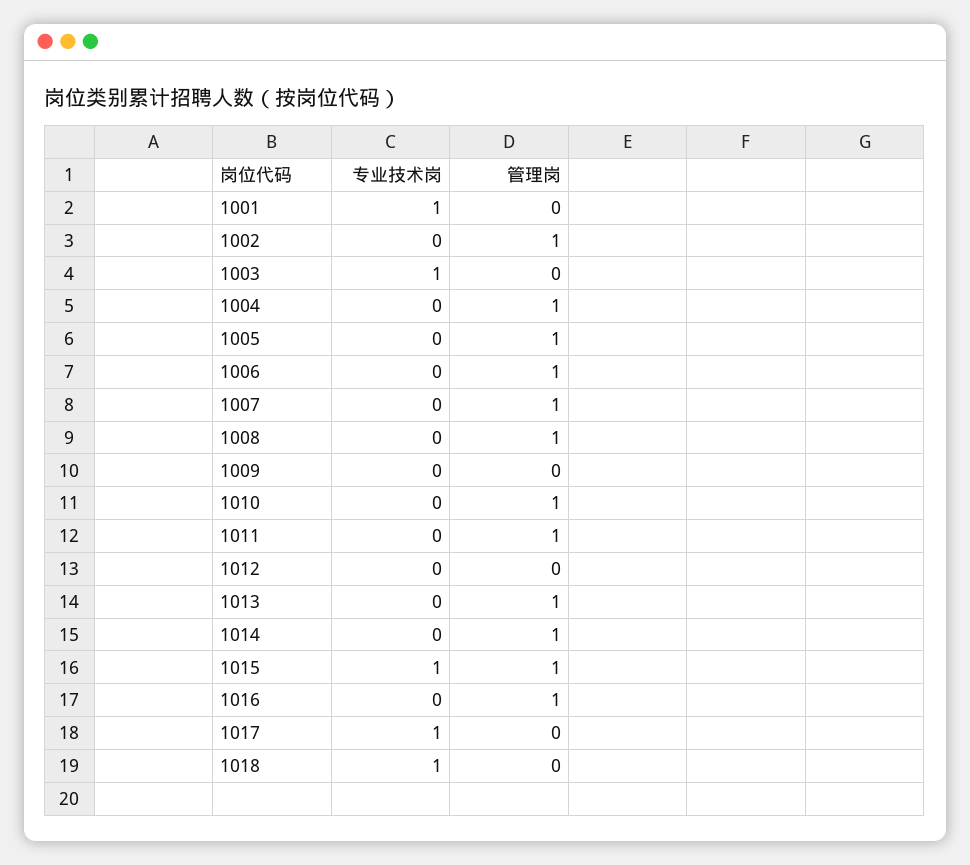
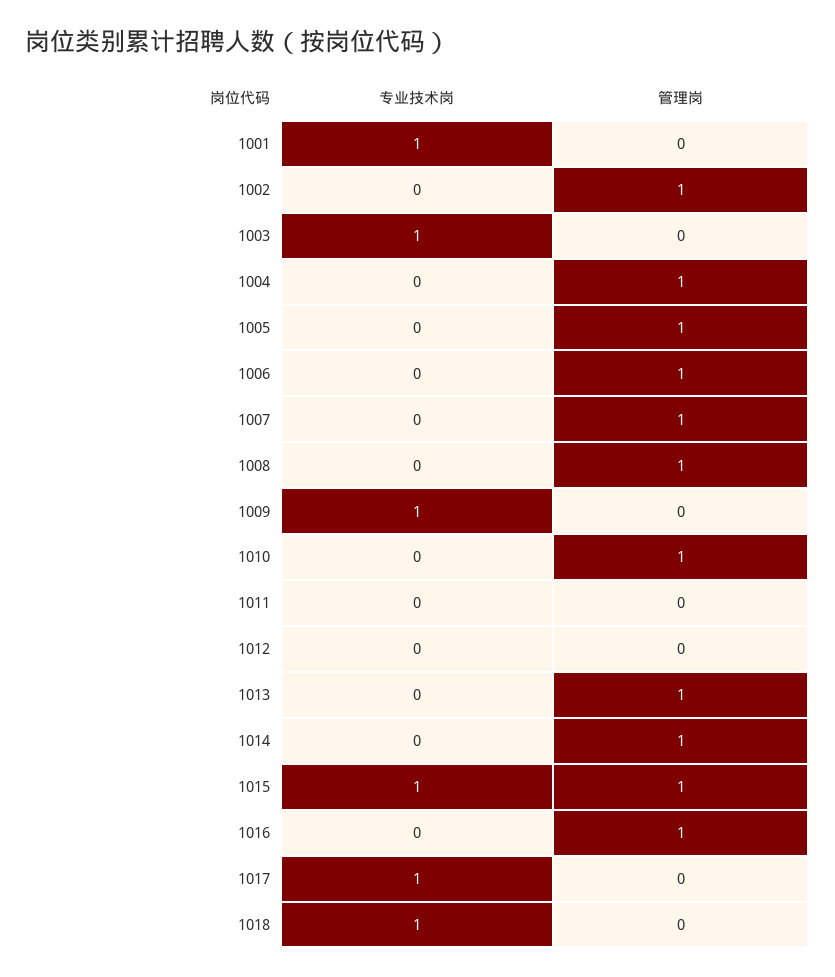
  {
    "专业技术岗": {
      "1001": 1,
      "1002": 0,
      "1003": 1,
      "1004": 0,
      "1005": 0,
      "1006": 0,
      "1007": 0,
      "1008": 0,
-     "1009": 0,
+     "1009": 1,
      "1010": 0,
      "1011": 0,
      "1012": 0,
      "1013": 0,
      "1014": 0,
      "1015": 1,
      "1016": 0,
      "1017": 1,
      "1018": 1
    },
    "管理岗": {
      "1001": 0,
      "1002": 1,
      "1003": 0,
      "1004": 1,
      "1005": 1,
      "1006": 1,
      "1007": 1,
      "1008": 1,
      "1009": 0,
      "1010": 1,
-     "1011": 1,
+     "1011": 0,
      "1012": 0,
      "1013": 1,
      "1014": 1,
      "1015": 1,
      "1016": 1,
      "1017": 0,
      "1018": 0
    }
  }

